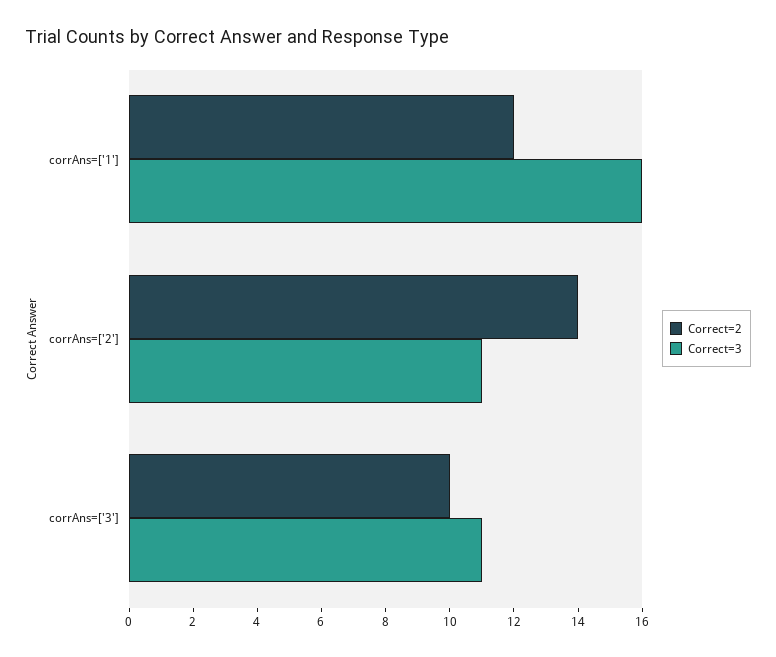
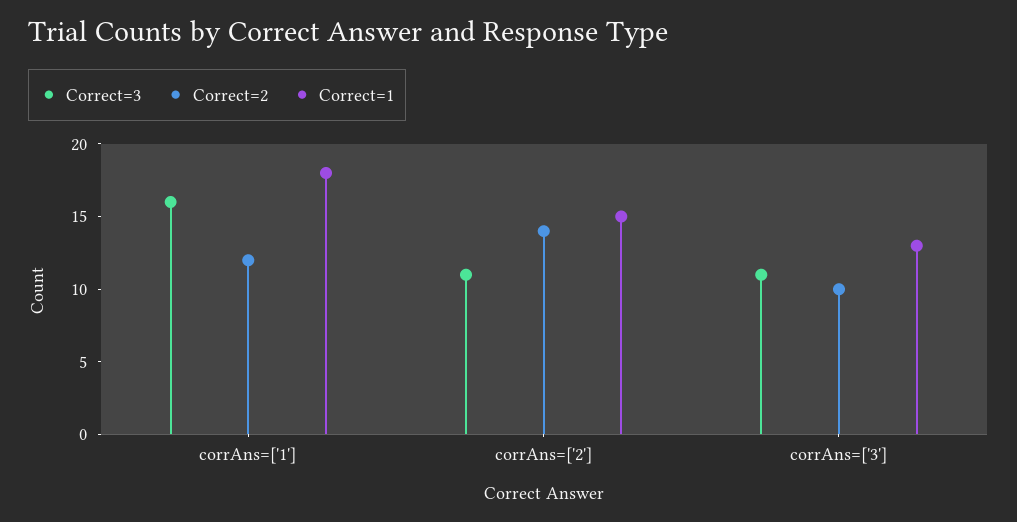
  {
    "Correct=2": {
      "corrAns=['1']": 12,
      "corrAns=['2']": 14,
      "corrAns=['3']": 10
    },
    "Correct=3": {
      "corrAns=['1']": 16,
      "corrAns=['2']": 11,
      "corrAns=['3']": 11
-   }
+   },
+   "Correct=1": {
+     "corrAns=['1']": 18,
+     "corrAns=['2']": 15,
+     "corrAns=['3']": 13
+   }
  }

